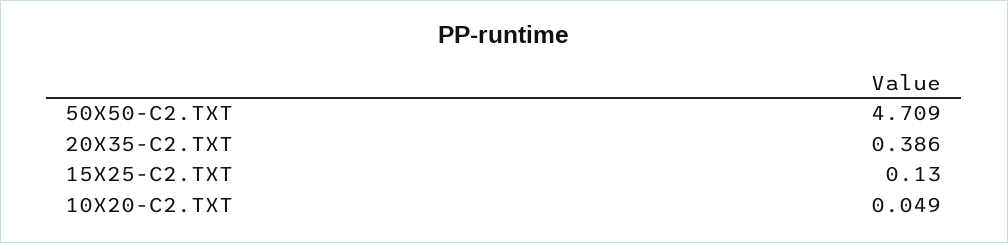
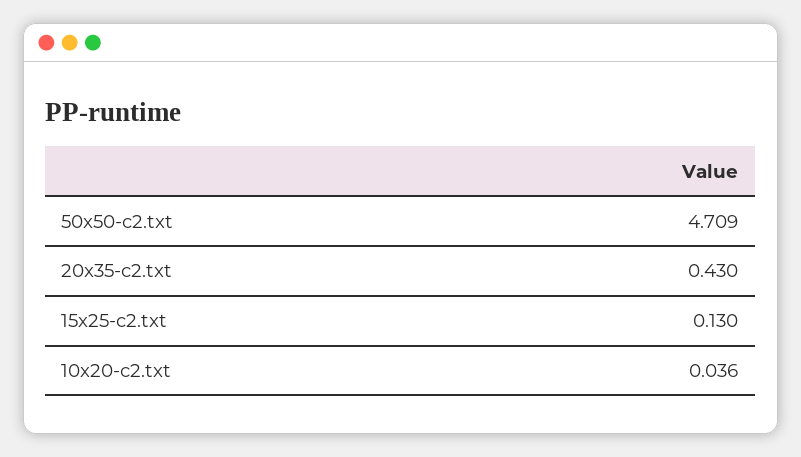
  {
    "50X50-C2.TXT": 4.709,
-   "20X35-C2.TXT": 0.386,
+   "20X35-C2.TXT": 0.43,
    "15X25-C2.TXT": 0.13,
-   "10X20-C2.TXT": 0.049
+   "10X20-C2.TXT": 0.036
  }

